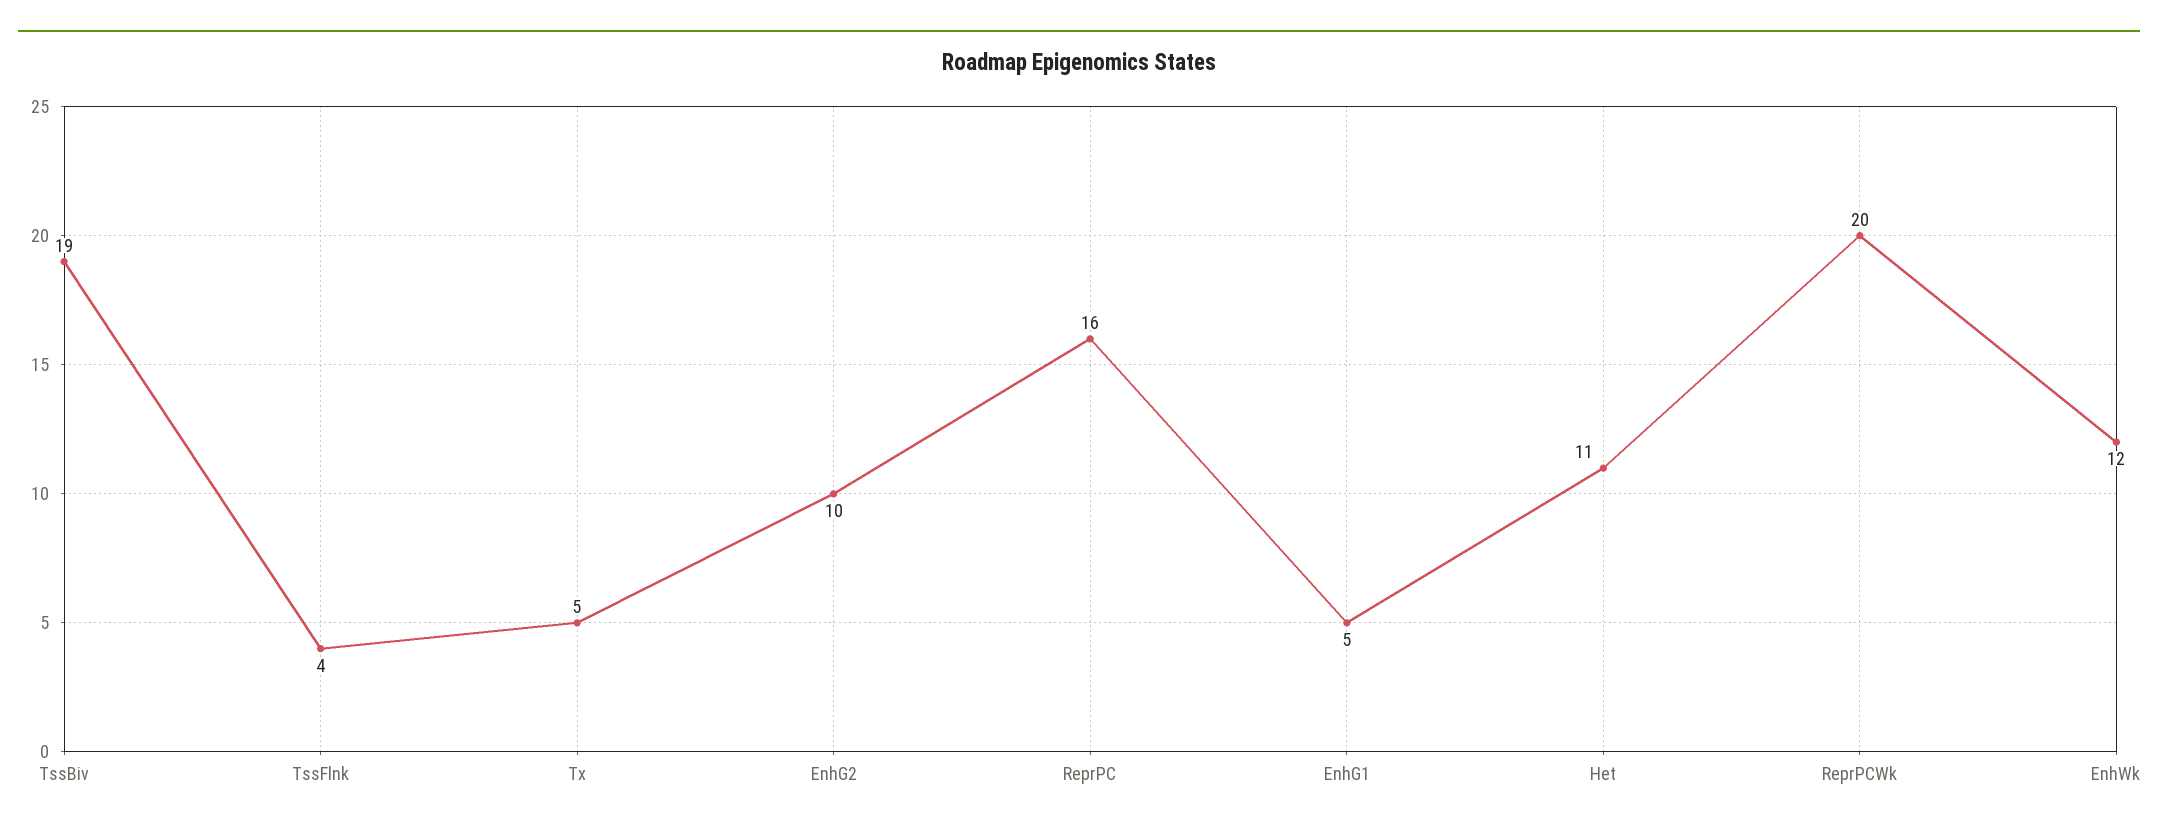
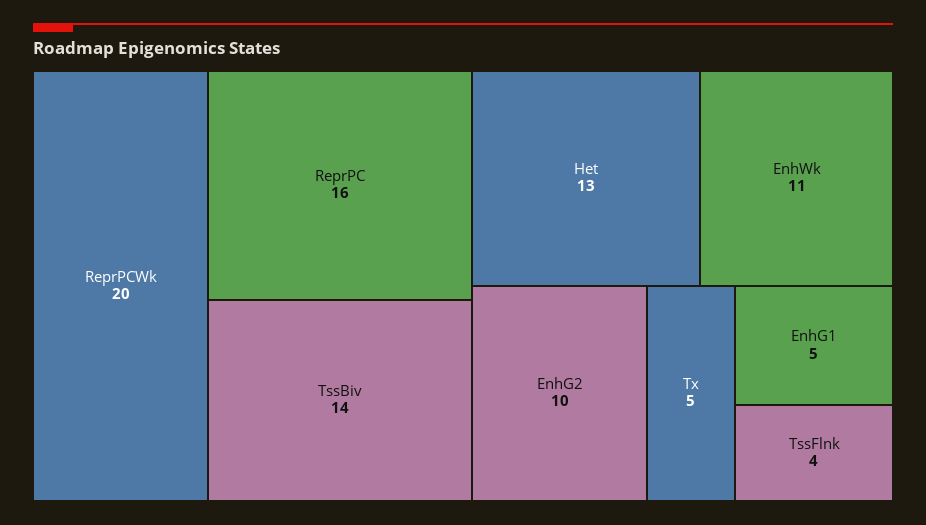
  {
-   "TssBiv": 19,
+   "TssBiv": 14,
    "TssFlnk": 4,
    "Tx": 5,
    "EnhG2": 10,
    "ReprPC": 16,
    "EnhG1": 5,
-   "Het": 11,
+   "Het": 13,
    "ReprPCWk": 20,
-   "EnhWk": 12
+   "EnhWk": 11
  }

